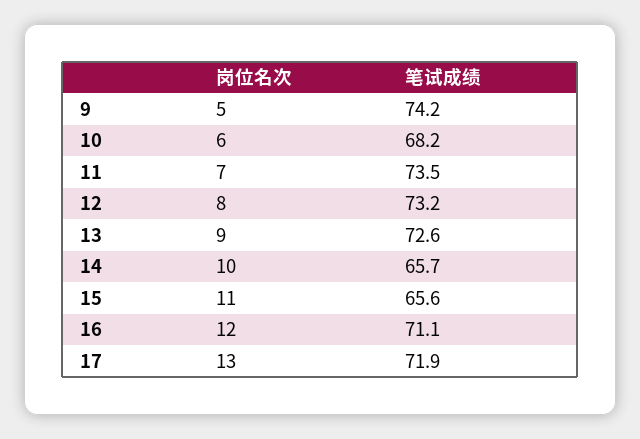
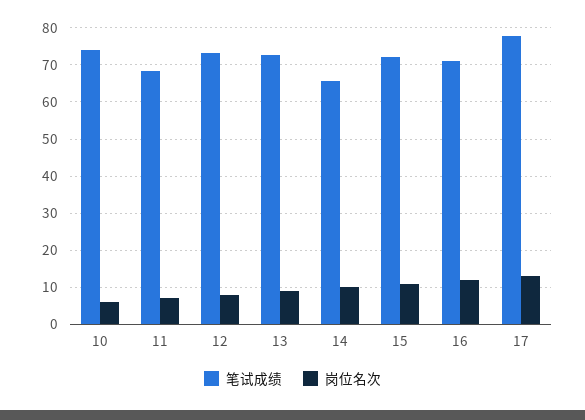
  {
    "岗位名次": {
-     "9": 5,
      "10": 6,
      "11": 7,
      "12": 8,
      "13": 9,
      "14": 10,
      "15": 11,
      "16": 12,
      "17": 13
    },
    "笔试成绩": {
-     "9": 74.2,
-     "10": 68.2,
+     "10": 74,
-     "11": 73.5,
+     "11": 68,
      "12": 73.2,
      "13": 72.6,
      "14": 65.7,
-     "15": 65.6,
+     "15": 72,
      "16": 71.1,
-     "17": 71.9
+     "17": 78
    }
  }

